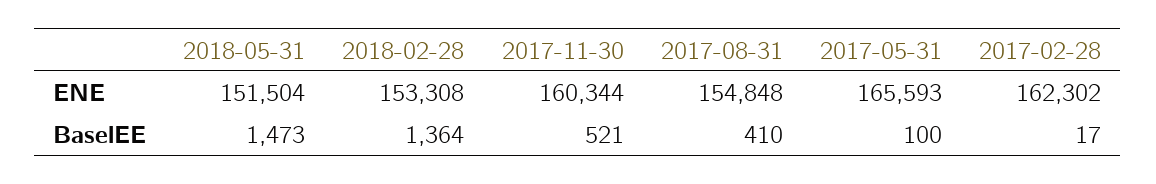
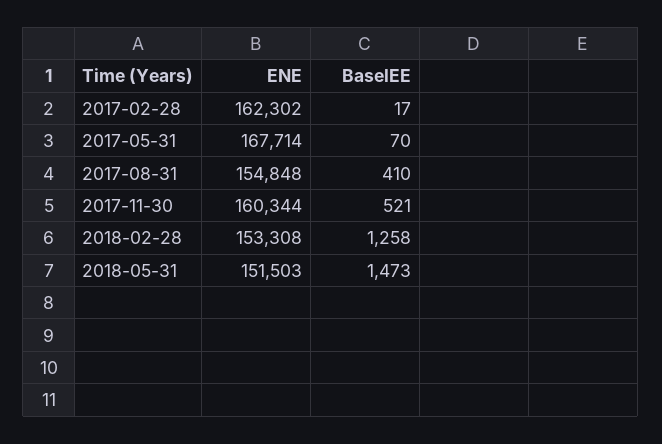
  {
    "2018-05-31": {
-     "ENE": 151504,
+     "ENE": 151503,
      "BaselEE": 1473
    },
    "2018-02-28": {
      "ENE": 153308,
-     "BaselEE": 1364
+     "BaselEE": 1258
    },
    "2017-11-30": {
      "ENE": 160344,
      "BaselEE": 521
    },
    "2017-08-31": {
      "ENE": 154848,
      "BaselEE": 410
    },
    "2017-05-31": {
-     "ENE": 165593,
+     "ENE": 167714,
-     "BaselEE": 100
+     "BaselEE": 70
    },
    "2017-02-28": {
      "ENE": 162302,
      "BaselEE": 17
    }
  }

